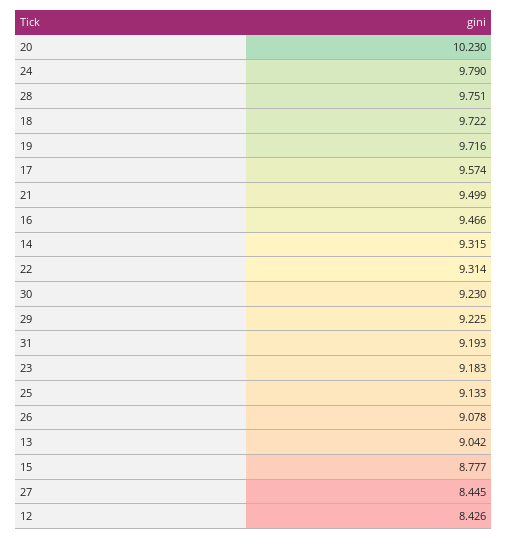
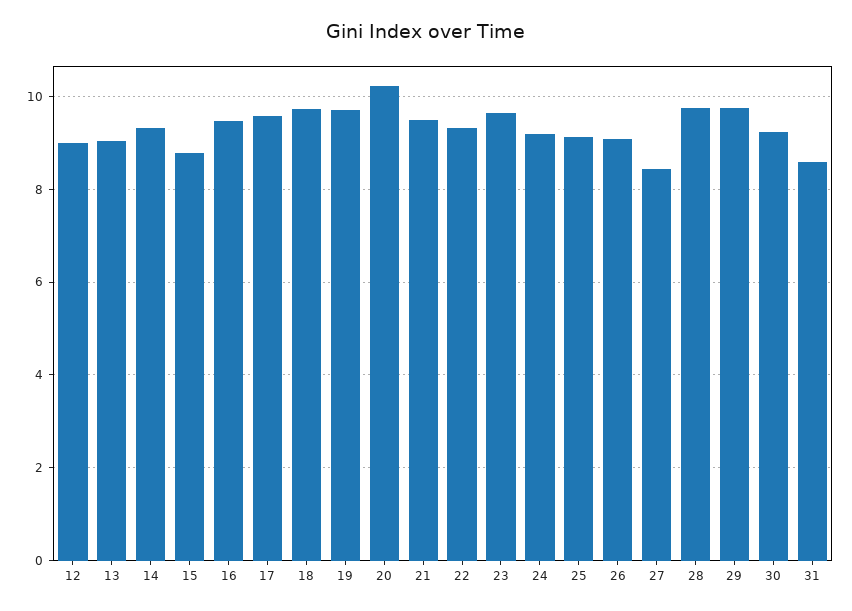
  {
    "20": 10.23,
-   "24": 9.79,
+   "24": 9.2,
    "28": 9.751,
    "18": 9.722,
    "19": 9.716,
    "17": 9.574,
    "21": 9.499,
    "16": 9.466,
    "14": 9.315,
    "22": 9.314,
    "30": 9.23,
-   "29": 9.225,
+   "29": 9.8,
-   "31": 9.193,
+   "31": 8.6,
-   "23": 9.183,
+   "23": 9.6,
    "25": 9.133,
    "26": 9.078,
    "13": 9.042,
    "15": 8.777,
    "27": 8.445,
-   "12": 8.426
+   "12": 9
  }

